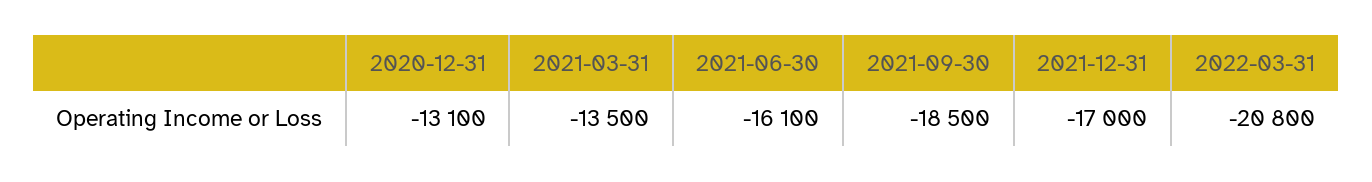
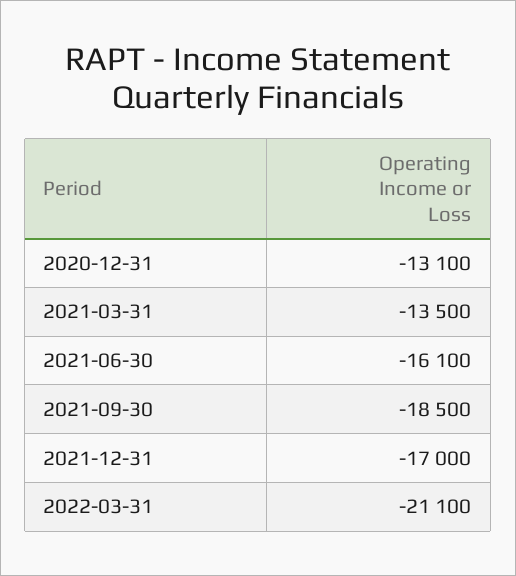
  {
    "2020-12-31": -13100,
    "2021-03-31": -13500,
    "2021-06-30": -16100,
    "2021-09-30": -18500,
    "2021-12-31": -17000,
-   "2022-03-31": -20800
+   "2022-03-31": -21100
  }

